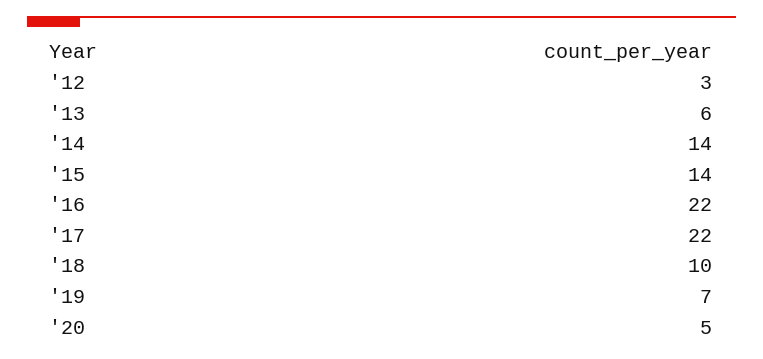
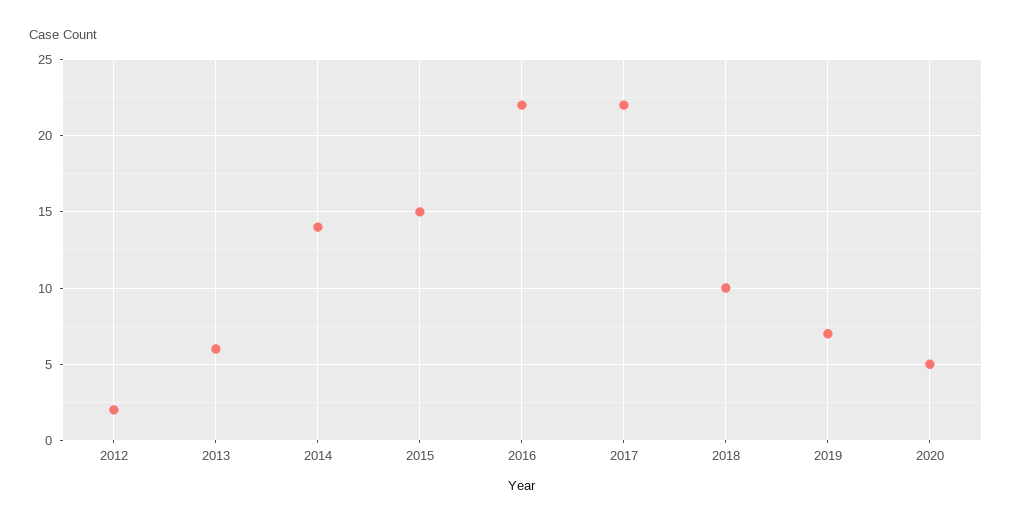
  {
-   "'12": 3,
+   "'12": 2,
    "'13": 6,
    "'14": 14,
-   "'15": 14,
+   "'15": 15,
    "'16": 22,
    "'17": 22,
    "'18": 10,
    "'19": 7,
    "'20": 5
  }

